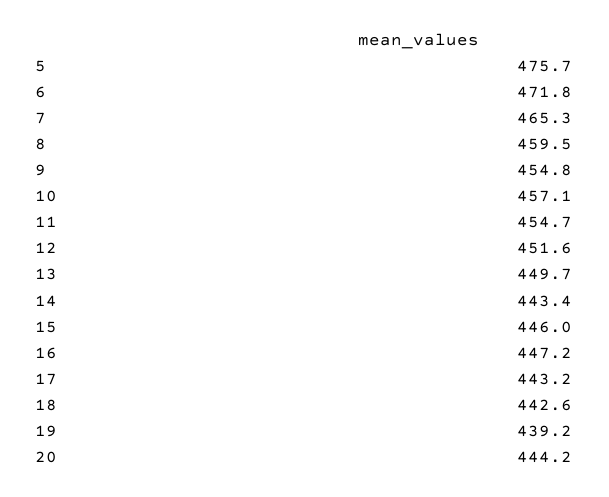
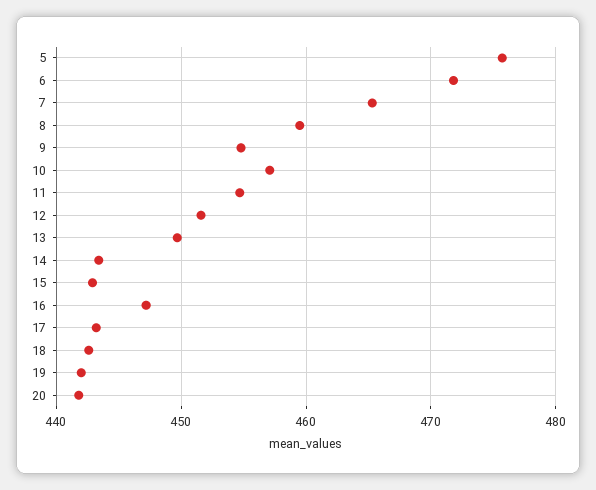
  {
    "5": 475.7,
    "6": 471.8,
    "7": 465.3,
    "8": 459.5,
    "9": 454.8,
    "10": 457.1,
    "11": 454.7,
    "12": 451.6,
    "13": 449.7,
    "14": 443.4,
-   "15": 446,
+   "15": 443,
    "16": 447.2,
    "17": 443.2,
    "18": 442.6,
-   "19": 439.2,
+   "19": 442,
-   "20": 444.2
+   "20": 442
  }

